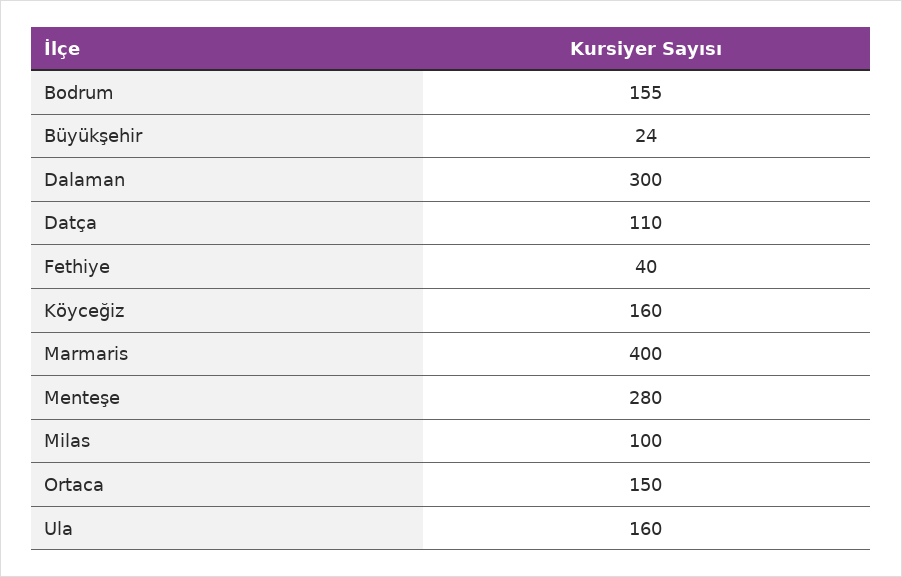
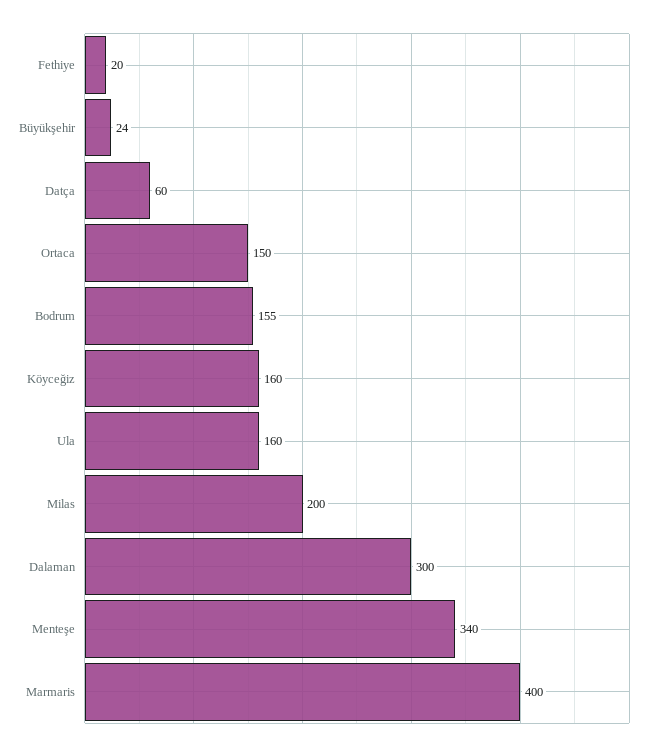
  {
    "Bodrum": 155,
    "Büyükşehir": 24,
    "Dalaman": 300,
-   "Datça": 110,
+   "Datça": 60,
-   "Fethiye": 40,
+   "Fethiye": 20,
    "Köyceğiz": 160,
    "Marmaris": 400,
-   "Menteşe": 280,
+   "Menteşe": 340,
-   "Milas": 100,
+   "Milas": 200,
    "Ortaca": 150,
    "Ula": 160
  }

